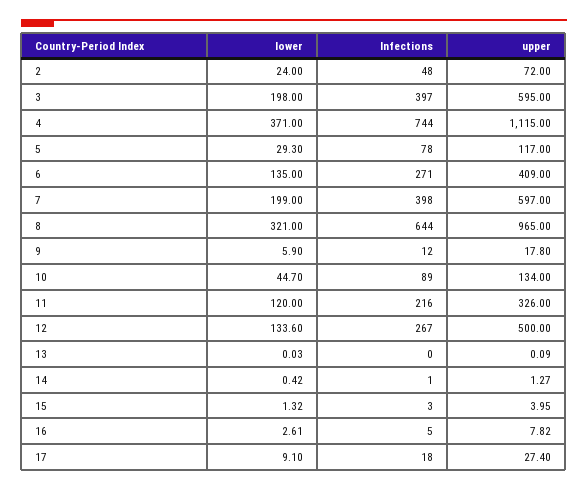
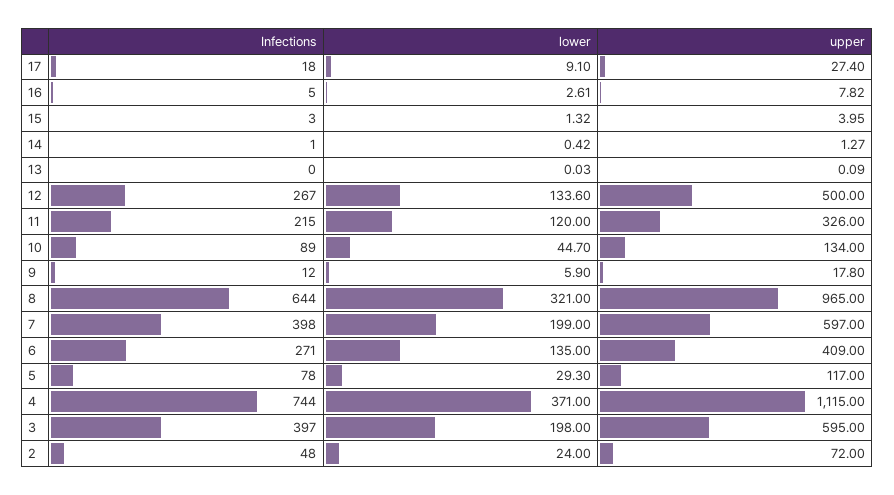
  {
    "lower": {
      "2": 24,
      "3": 198,
      "4": 371,
      "5": 29.3,
      "6": 135,
      "7": 199,
      "8": 321,
      "9": 5.9,
      "10": 44.7,
      "11": 120,
      "12": 133.6,
      "13": 0.03,
      "14": 0.42,
      "15": 1.32,
      "16": 2.61,
      "17": 9.1
    },
    "Infections": {
      "2": 48,
      "3": 397,
      "4": 744,
      "5": 78,
      "6": 271,
      "7": 398,
      "8": 644,
      "9": 12,
      "10": 89,
-     "11": 216,
+     "11": 215,
      "12": 267,
      "13": 0,
      "14": 1,
      "15": 3,
      "16": 5,
      "17": 18
    },
    "upper": {
      "2": 72,
      "3": 595,
      "4": 1115,
      "5": 117,
      "6": 409,
      "7": 597,
      "8": 965,
      "9": 17.8,
      "10": 134,
      "11": 326,
      "12": 500,
      "13": 0.09,
      "14": 1.27,
      "15": 3.95,
      "16": 7.82,
      "17": 27.4
    }
  }

